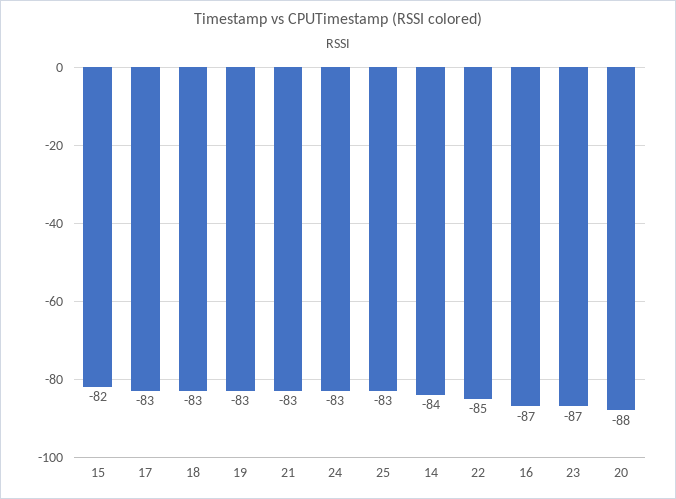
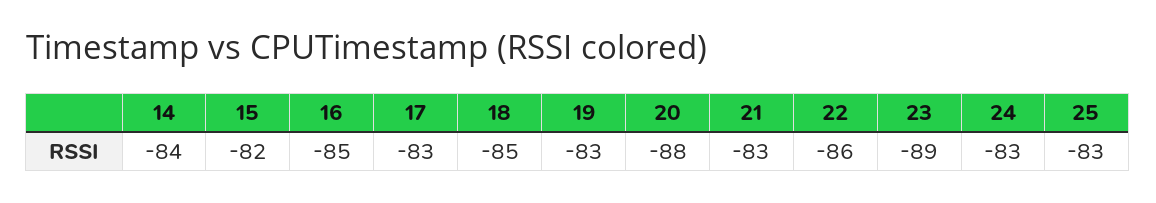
  {
    "15": -82,
    "17": -83,
-   "18": -83,
+   "18": -85,
    "19": -83,
    "21": -83,
    "24": -83,
    "25": -83,
    "14": -84,
-   "22": -85,
+   "22": -86,
-   "16": -87,
+   "16": -85,
-   "23": -87,
+   "23": -89,
    "20": -88
  }

